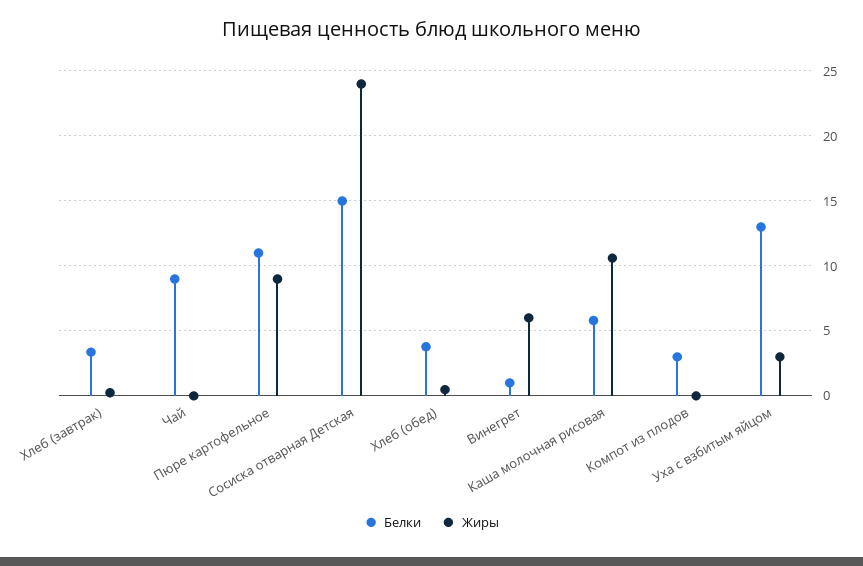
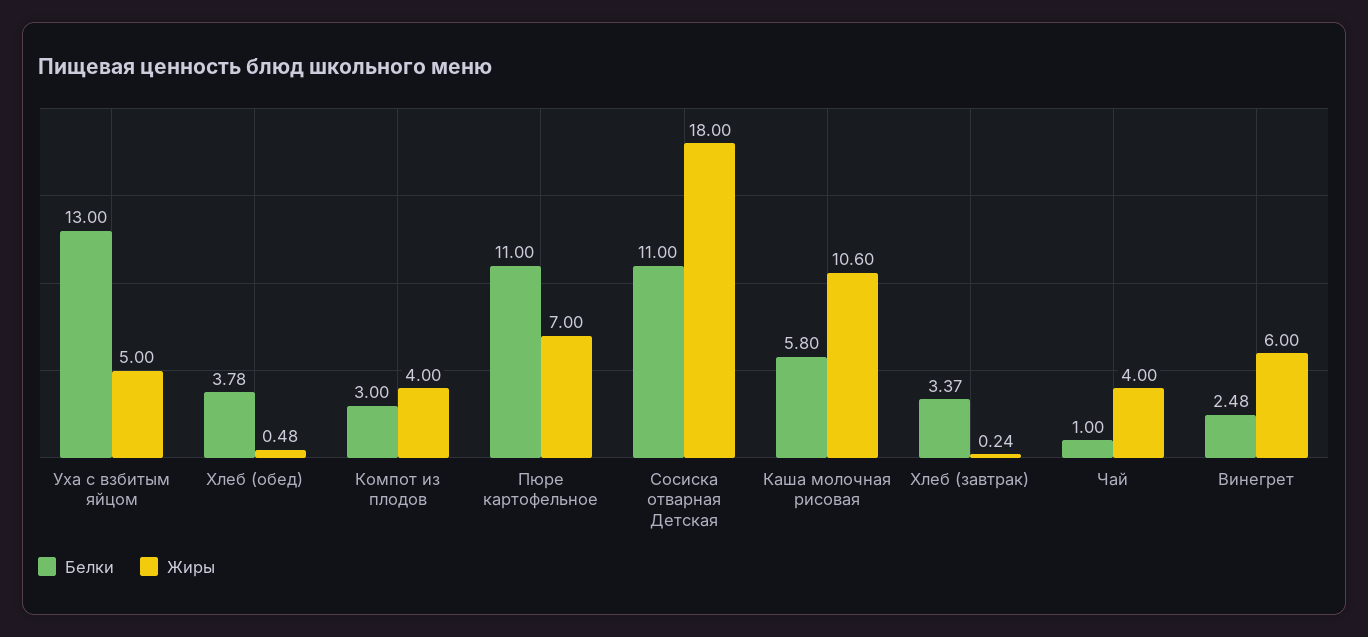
  {
    "Белки": {
      "Хлеб (завтрак)": 3.37,
-     "Чай": 9,
+     "Чай": 1,
      "Пюре картофельное": 11,
-     "Сосиска отварная Детская": 15,
+     "Сосиска отварная Детская": 11,
      "Хлеб (обед)": 3.78,
-     "Винегрет": 1,
+     "Винегрет": 2.48,
      "Каша молочная рисовая": 5.8,
      "Компот из плодов": 3,
      "Уха с взбитым яйцом": 13
    },
    "Жиры": {
      "Хлеб (завтрак)": 0.24,
-     "Чай": 0,
+     "Чай": 4,
-     "Пюре картофельное": 9,
+     "Пюре картофельное": 7,
-     "Сосиска отварная Детская": 24,
+     "Сосиска отварная Детская": 18,
      "Хлеб (обед)": 0.48,
      "Винегрет": 6,
      "Каша молочная рисовая": 10.6,
-     "Компот из плодов": 0,
+     "Компот из плодов": 4,
-     "Уха с взбитым яйцом": 3
+     "Уха с взбитым яйцом": 5
    }
  }

